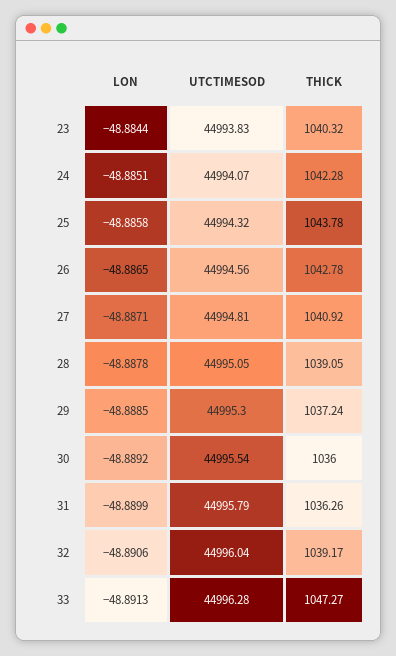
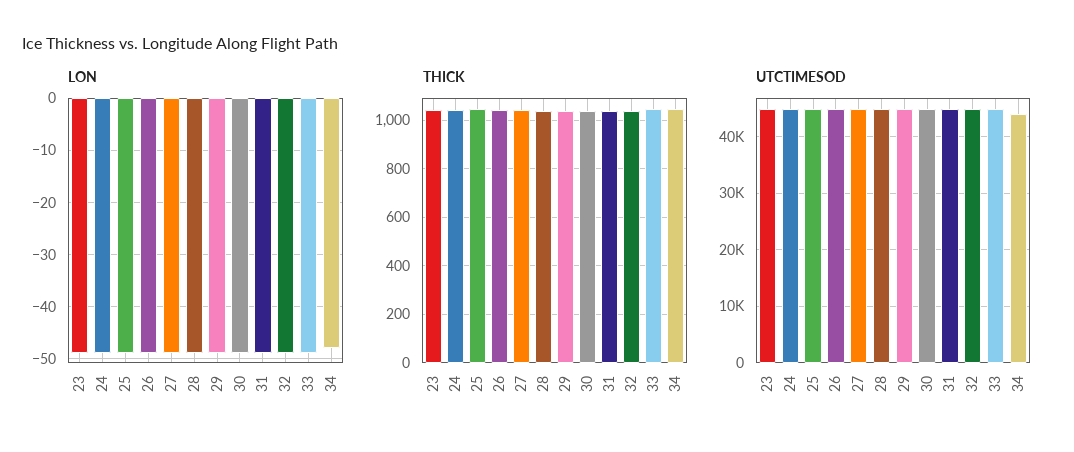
  {
    "LON": {
      "23": -48.8844,
      "24": -48.8851,
      "25": -48.8858,
      "26": -48.8865,
      "27": -48.8871,
      "28": -48.8878,
      "29": -48.8885,
      "30": -48.8892,
      "31": -48.8899,
      "32": -48.8906,
-     "33": -48.8913
+     "33": -48.8913,
+     "34": -48
    },
    "UTCTIMESOD": {
      "23": 44993.83,
      "24": 44994.07,
      "25": 44994.32,
      "26": 44994.56,
      "27": 44994.81,
      "28": 44995.05,
      "29": 44995.3,
      "30": 44995.54,
      "31": 44995.79,
      "32": 44996.04,
-     "33": 44996.28
+     "33": 44996.28,
+     "34": 44000
    },
    "THICK": {
      "23": 1040.32,
      "24": 1042.28,
      "25": 1043.78,
      "26": 1042.78,
      "27": 1040.92,
      "28": 1039.05,
      "29": 1037.24,
      "30": 1036,
      "31": 1036.26,
      "32": 1039.17,
-     "33": 1047.27
+     "33": 1047.27,
+     "34": 1050
    }
  }

